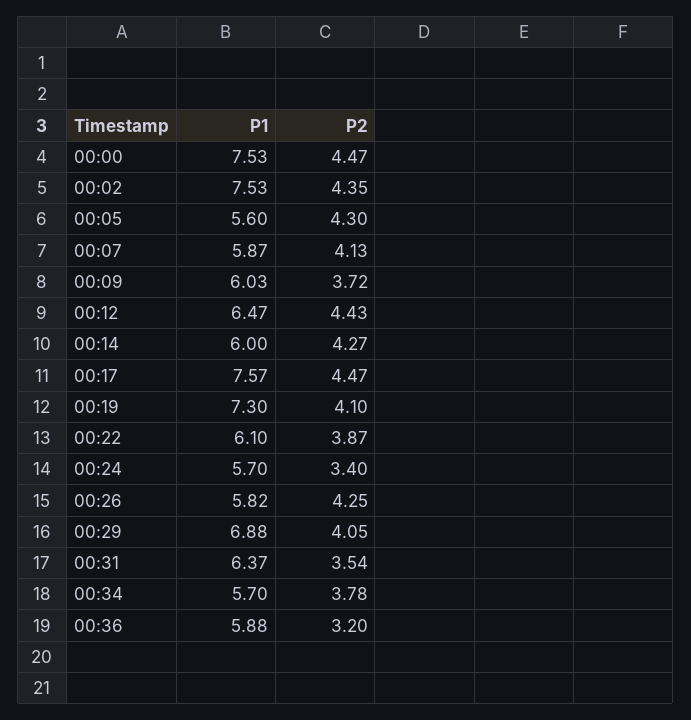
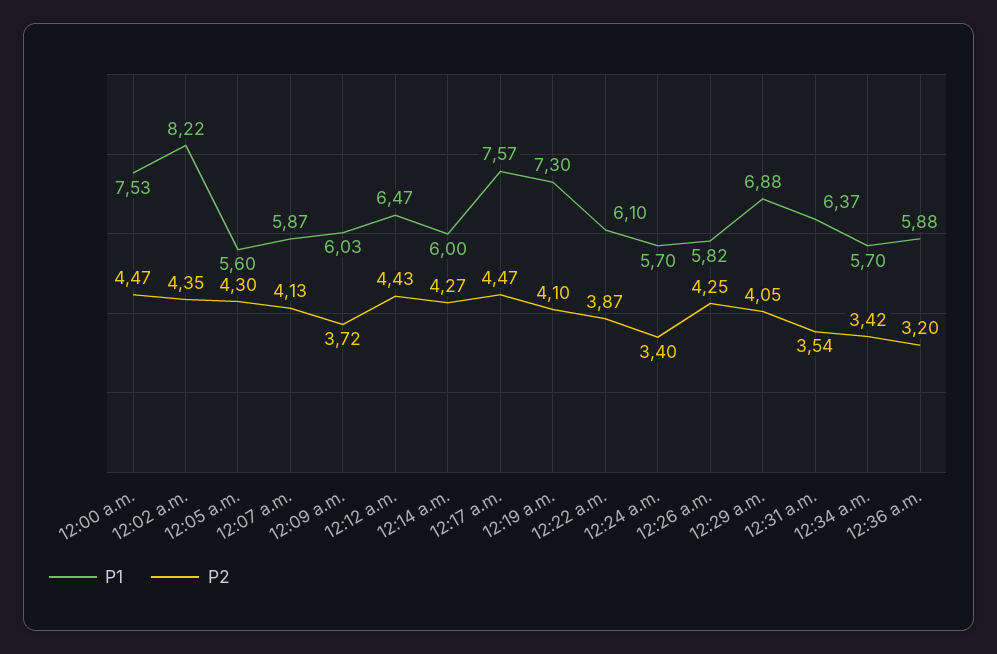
  {
    "P1": {
      "00:00": 7.53,
-     "00:02": 7.53,
+     "00:02": 8.22,
      "00:05": 5.6,
      "00:07": 5.87,
      "00:09": 6.03,
      "00:12": 6.47,
      "00:14": 6,
      "00:17": 7.57,
      "00:19": 7.3,
      "00:22": 6.1,
      "00:24": 5.7,
      "00:26": 5.82,
      "00:29": 6.88,
      "00:31": 6.37,
      "00:34": 5.7,
      "00:36": 5.88
    },
    "P2": {
      "00:00": 4.47,
      "00:02": 4.35,
      "00:05": 4.3,
      "00:07": 4.13,
      "00:09": 3.72,
      "00:12": 4.43,
      "00:14": 4.27,
      "00:17": 4.47,
      "00:19": 4.1,
      "00:22": 3.87,
      "00:24": 3.4,
      "00:26": 4.25,
      "00:29": 4.05,
      "00:31": 3.54,
-     "00:34": 3.78,
+     "00:34": 3.42,
      "00:36": 3.2
    }
  }

